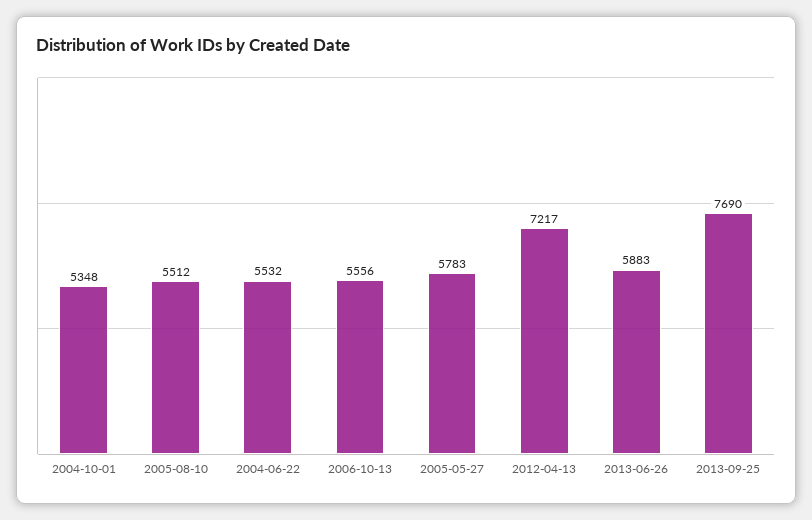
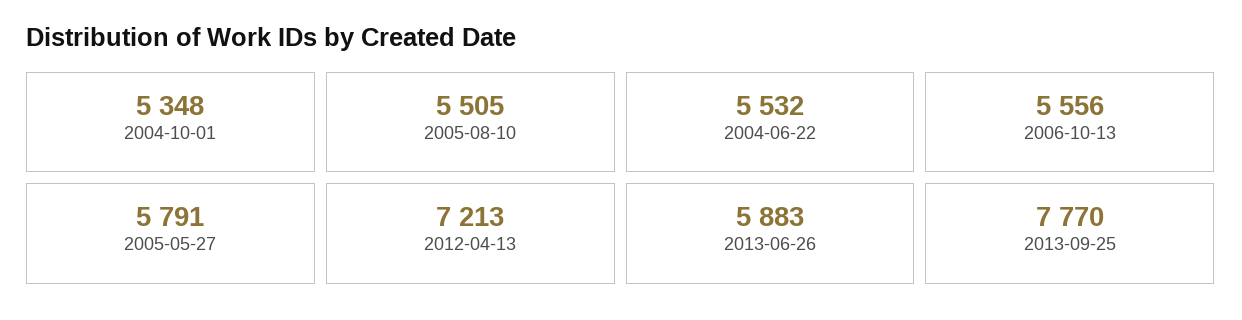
  {
    "2004-10-01": 5348,
-   "2005-08-10": 5512,
+   "2005-08-10": 5505,
    "2004-06-22": 5532,
    "2006-10-13": 5556,
-   "2005-05-27": 5783,
+   "2005-05-27": 5791,
-   "2012-04-13": 7217,
+   "2012-04-13": 7213,
    "2013-06-26": 5883,
-   "2013-09-25": 7690
+   "2013-09-25": 7770
  }

